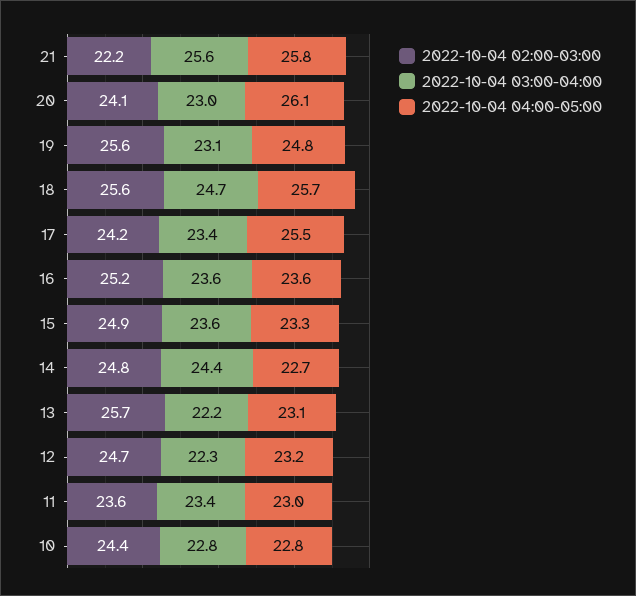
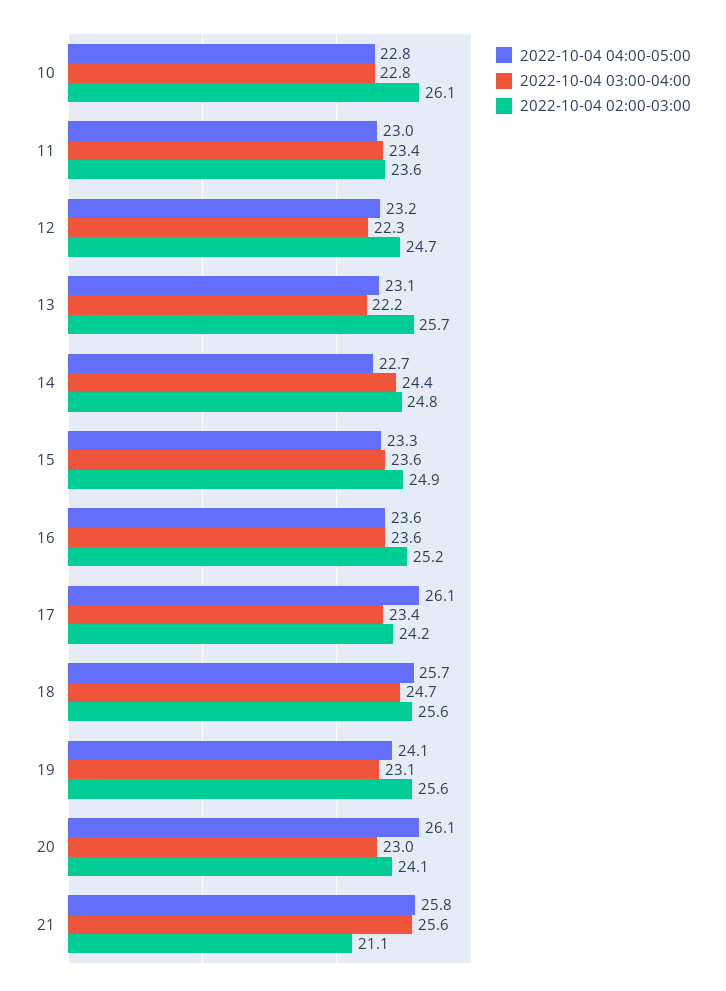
  {
    "2022-10-04 02:00-03:00": {
-     "21": 22.2,
+     "21": 21.1,
      "20": 24.1,
      "19": 25.6,
      "18": 25.6,
      "17": 24.2,
      "16": 25.2,
      "15": 24.9,
      "14": 24.8,
      "13": 25.7,
      "12": 24.7,
      "11": 23.6,
-     "10": 24.4
+     "10": 26.1
    },
    "2022-10-04 03:00-04:00": {
      "21": 25.6,
      "20": 23,
      "19": 23.1,
      "18": 24.7,
      "17": 23.4,
      "16": 23.6,
      "15": 23.6,
      "14": 24.4,
      "13": 22.2,
      "12": 22.3,
      "11": 23.4,
      "10": 22.8
    },
    "2022-10-04 04:00-05:00": {
      "21": 25.8,
      "20": 26.1,
-     "19": 24.8,
+     "19": 24.1,
      "18": 25.7,
-     "17": 25.5,
+     "17": 26.1,
      "16": 23.6,
      "15": 23.3,
      "14": 22.7,
      "13": 23.1,
      "12": 23.2,
      "11": 23,
      "10": 22.8
    }
  }

